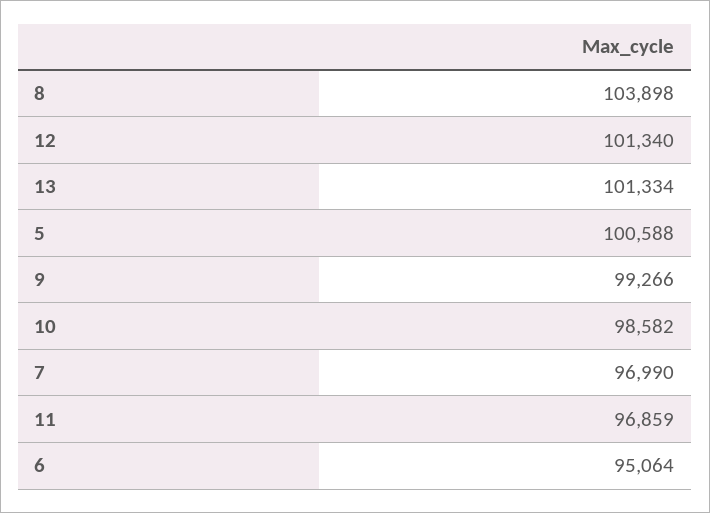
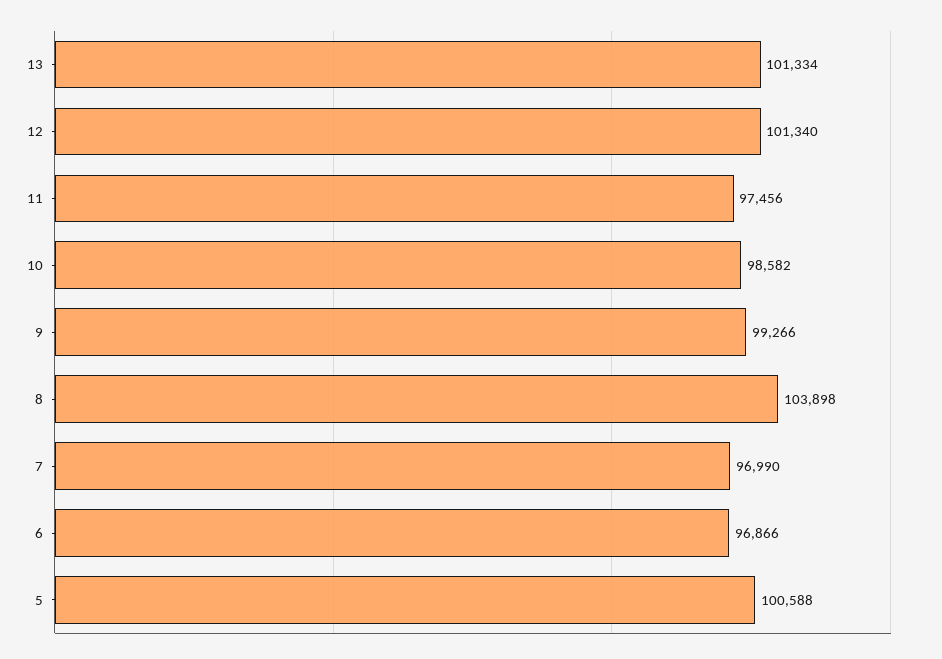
  {
    "8": 103898,
    "12": 101340,
    "13": 101334,
    "5": 100588,
    "9": 99266,
    "10": 98582,
    "7": 96990,
-   "11": 96859,
+   "11": 97456,
-   "6": 95064
+   "6": 96866
  }

